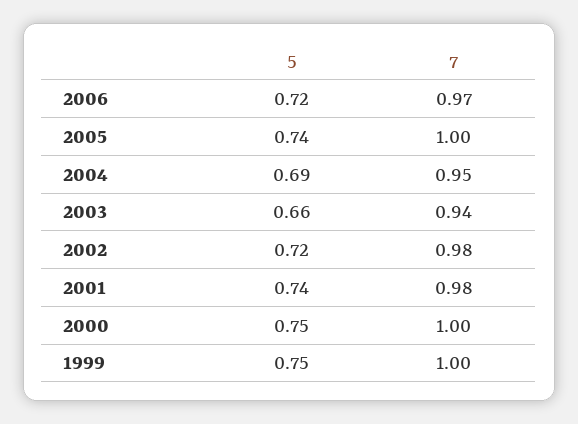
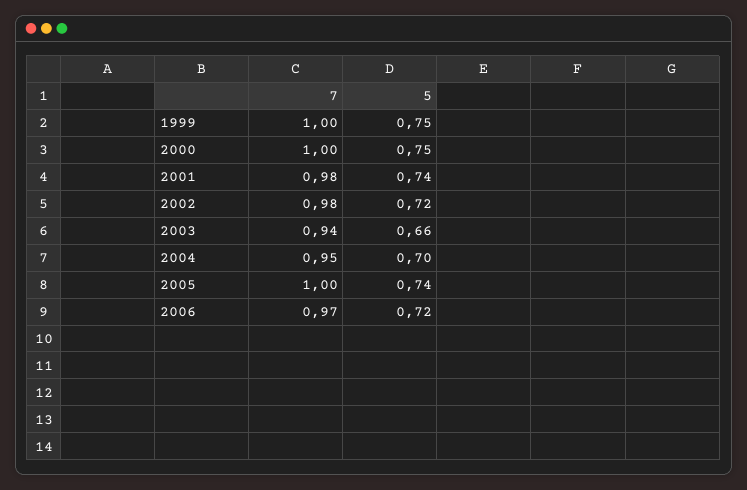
  {
    "5": {
      "2006": 0.72,
      "2005": 0.74,
-     "2004": 0.69,
+     "2004": 0.7,
      "2003": 0.66,
      "2002": 0.72,
      "2001": 0.74,
      "2000": 0.75,
      "1999": 0.75
    },
    "7": {
      "2006": 0.97,
      "2005": 1,
      "2004": 0.95,
      "2003": 0.94,
      "2002": 0.98,
      "2001": 0.98,
      "2000": 1,
      "1999": 1
    }
  }

